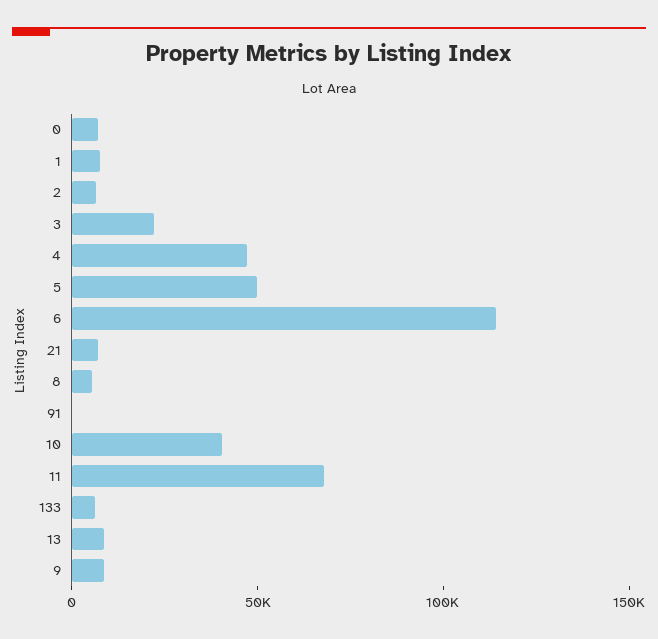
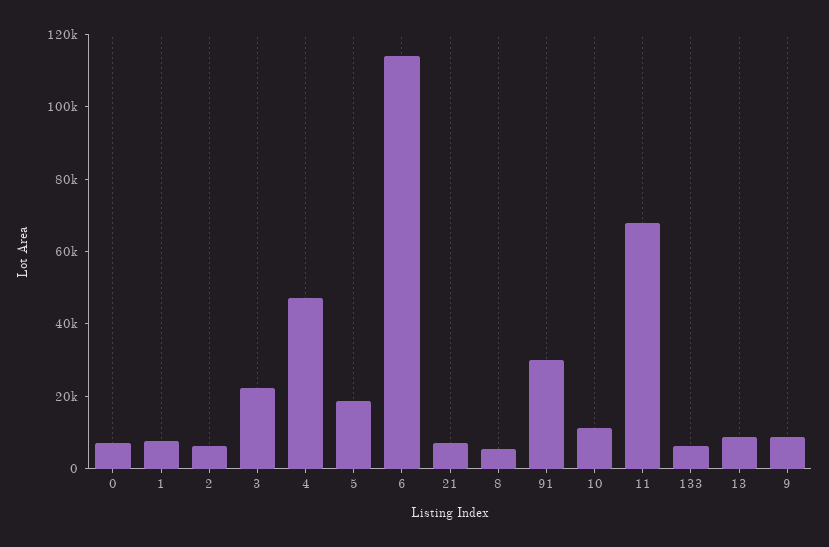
  {
    "0": 5000,
    "1": 10000,
    "2": 5000,
    "3": 20000,
    "4": 45000,
-   "5": 50000,
+   "5": 20000,
    "6": 115000,
    "21": 5000,
    "8": 5000,
-   "91": 0,
+   "91": 30000,
-   "10": 40000,
+   "10": 10000,
    "11": 70000,
    "133": 5000,
    "13": 10000,
    "9": 10000
  }

